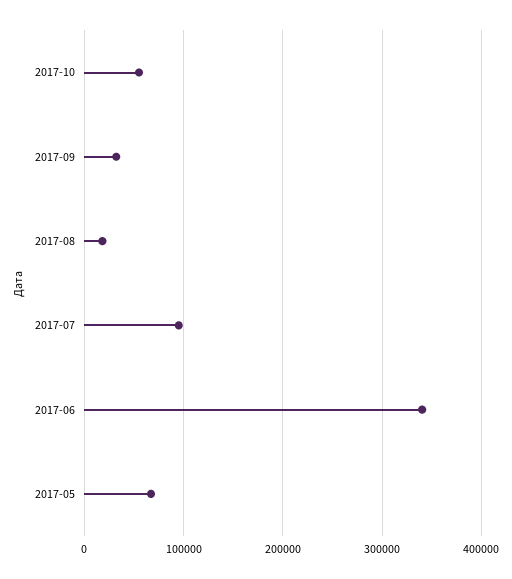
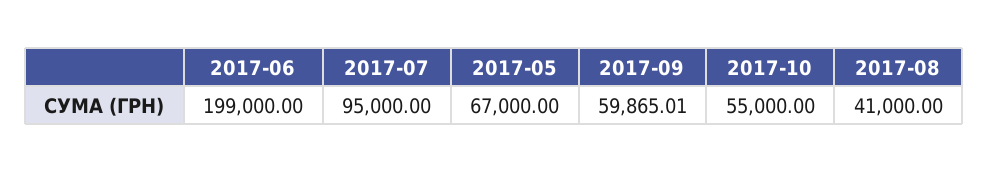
  {
    "2017-10": 55000,
-   "2017-09": 30000,
+   "2017-09": 59865.01,
-   "2017-08": 20000,
+   "2017-08": 41000,
    "2017-07": 95000,
-   "2017-06": 340000,
+   "2017-06": 199000,
    "2017-05": 67000
  }

